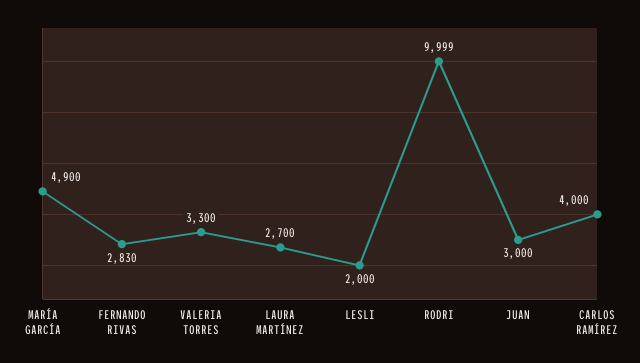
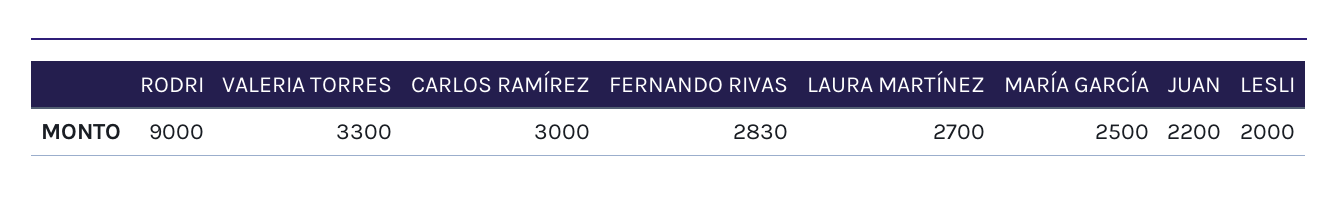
  {
-   "MARÍA GARCÍA": 4900,
+   "MARÍA GARCÍA": 2500,
    "FERNANDO RIVAS": 2830,
    "VALERIA TORRES": 3300,
    "LAURA MARTÍNEZ": 2700,
    "LESLI": 2000,
-   "RODRI": 9999,
+   "RODRI": 9000,
-   "JUAN": 3000,
+   "JUAN": 2200,
-   "CARLOS RAMÍREZ": 4000
+   "CARLOS RAMÍREZ": 3000
  }

